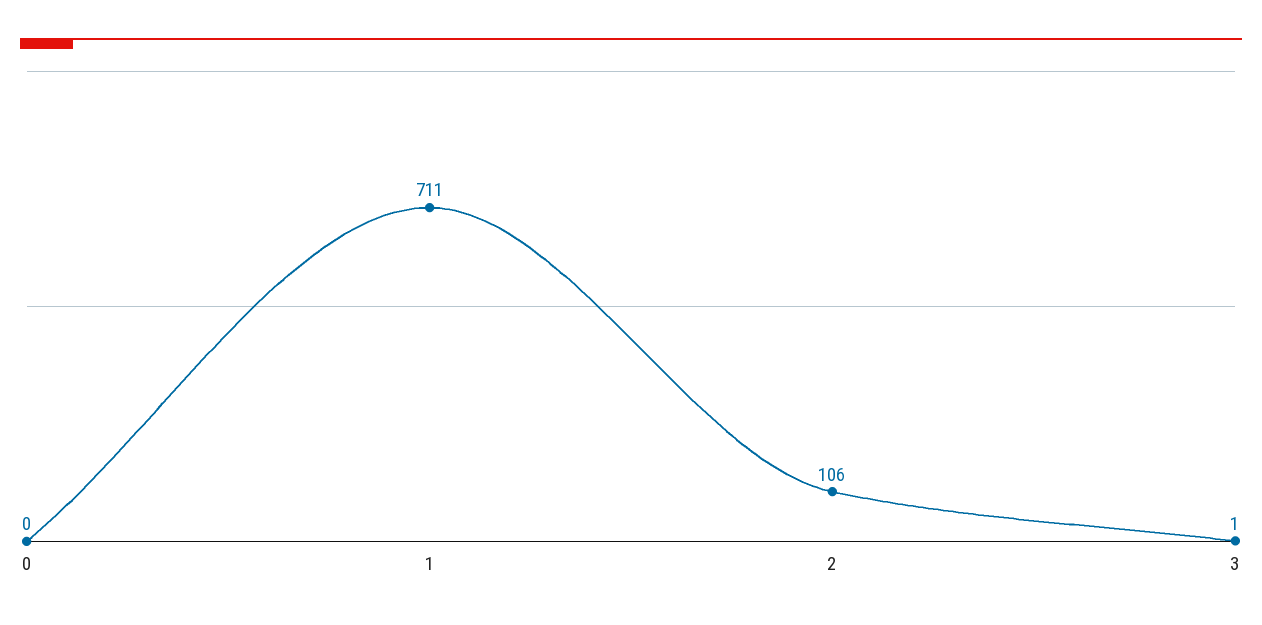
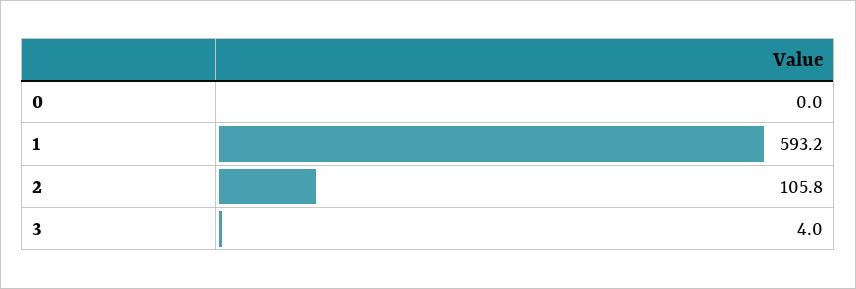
  {
    "0": 0,
-   "1": 711,
+   "1": 593.2,
    "2": 105.8,
-   "3": 1
+   "3": 4
  }

